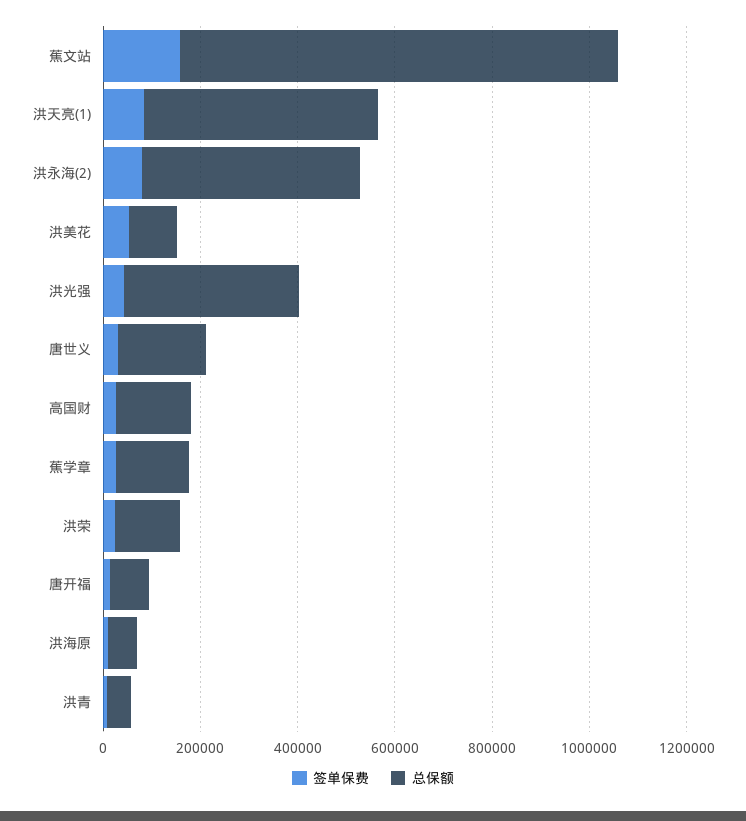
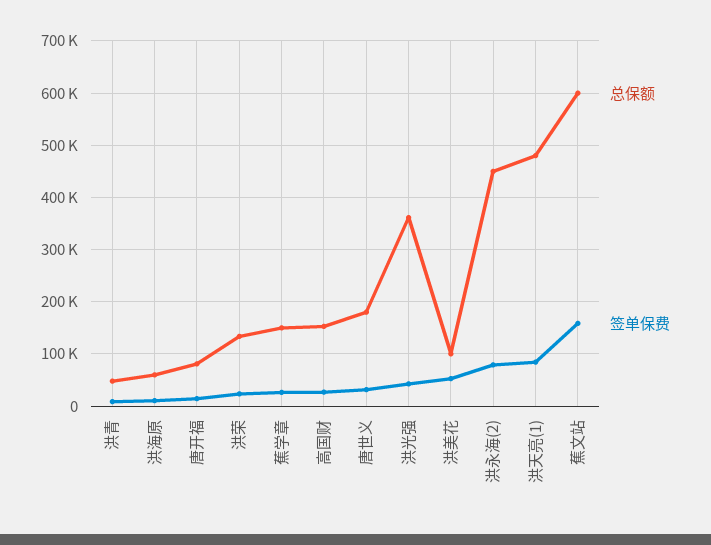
  {
    "签单保费": {
      "蕉文站": 160000,
      "洪天亮(1)": 80000,
      "洪永海(2)": 80000,
      "洪美花": 60000,
      "洪光强": 40000,
      "唐世义": 40000,
      "高国财": 20000,
      "蕉学章": 20000,
      "洪荣": 20000,
      "唐开福": 20000,
      "洪海原": 20000,
      "洪青": 0
    },
    "总保额": {
-     "蕉文站": 900000,
+     "蕉文站": 600000,
      "洪天亮(1)": 480000,
      "洪永海(2)": 460000,
      "洪美花": 100000,
      "洪光强": 360000,
      "唐世义": 180000,
      "高国财": 160000,
      "蕉学章": 160000,
      "洪荣": 140000,
      "唐开福": 80000,
      "洪海原": 60000,
      "洪青": 40000
    }
  }

